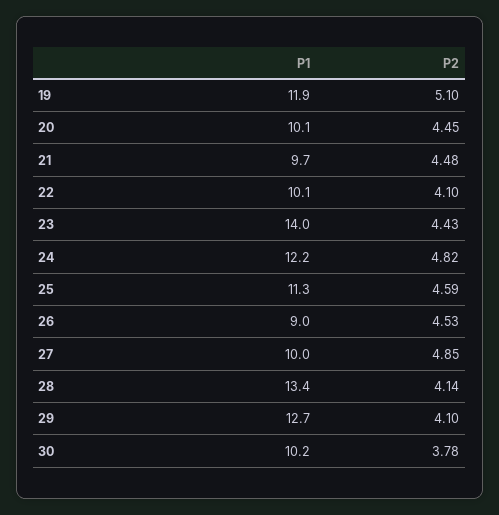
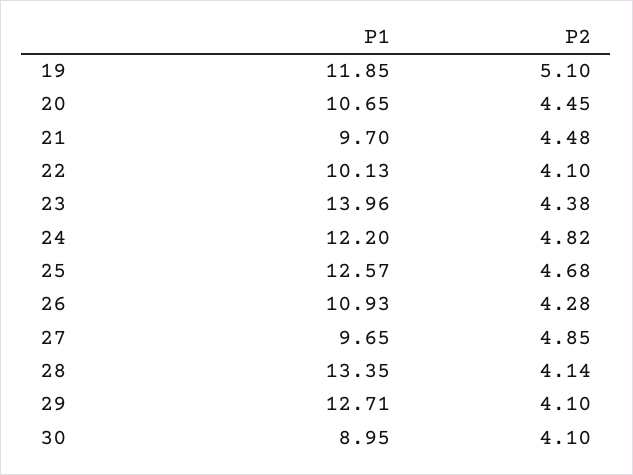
  {
    "P1": {
      "19": 11.85,
-     "20": 10.1,
+     "20": 10.65,
      "21": 9.7,
      "22": 10.13,
      "23": 13.96,
      "24": 12.2,
-     "25": 11.3,
+     "25": 12.57,
-     "26": 9,
+     "26": 10.93,
-     "27": 10,
+     "27": 9.65,
      "28": 13.35,
      "29": 12.71,
-     "30": 10.2
+     "30": 8.95
    },
    "P2": {
      "19": 5.1,
      "20": 4.45,
      "21": 4.48,
      "22": 4.1,
-     "23": 4.43,
+     "23": 4.38,
      "24": 4.82,
-     "25": 4.59,
+     "25": 4.68,
-     "26": 4.53,
+     "26": 4.28,
      "27": 4.85,
      "28": 4.14,
      "29": 4.1,
-     "30": 3.78
+     "30": 4.1
    }
  }

